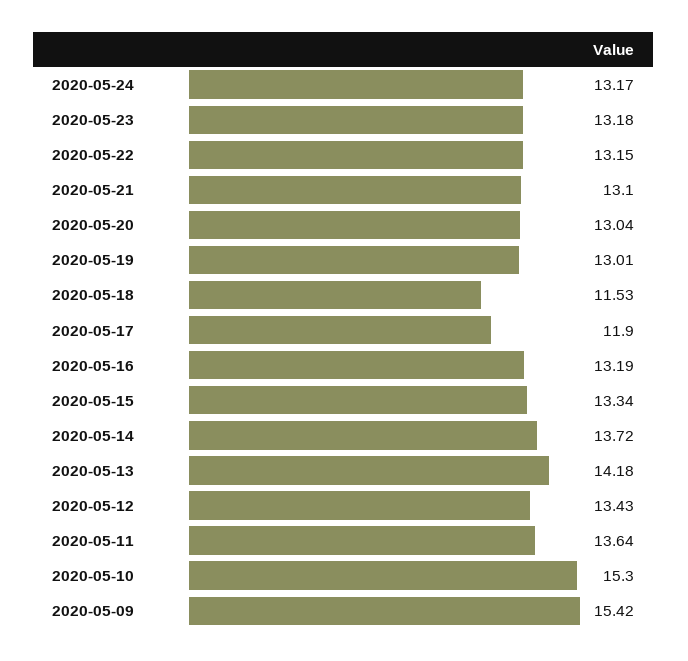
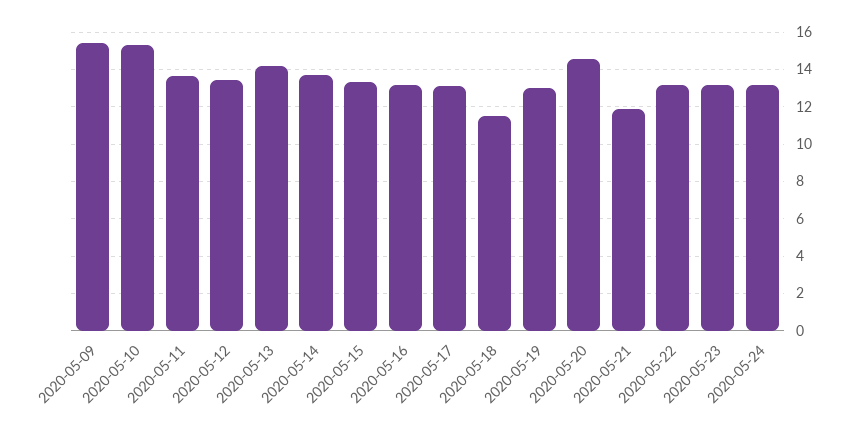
  {
    "2020-05-24": 13.17,
    "2020-05-23": 13.18,
    "2020-05-22": 13.15,
-   "2020-05-21": 13.1,
+   "2020-05-21": 12,
-   "2020-05-20": 13.04,
+   "2020-05-20": 14.5,
    "2020-05-19": 13.01,
    "2020-05-18": 11.53,
-   "2020-05-17": 11.9,
+   "2020-05-17": 13,
    "2020-05-16": 13.19,
    "2020-05-15": 13.34,
    "2020-05-14": 13.72,
    "2020-05-13": 14.18,
    "2020-05-12": 13.43,
    "2020-05-11": 13.64,
    "2020-05-10": 15.3,
    "2020-05-09": 15.42
  }

